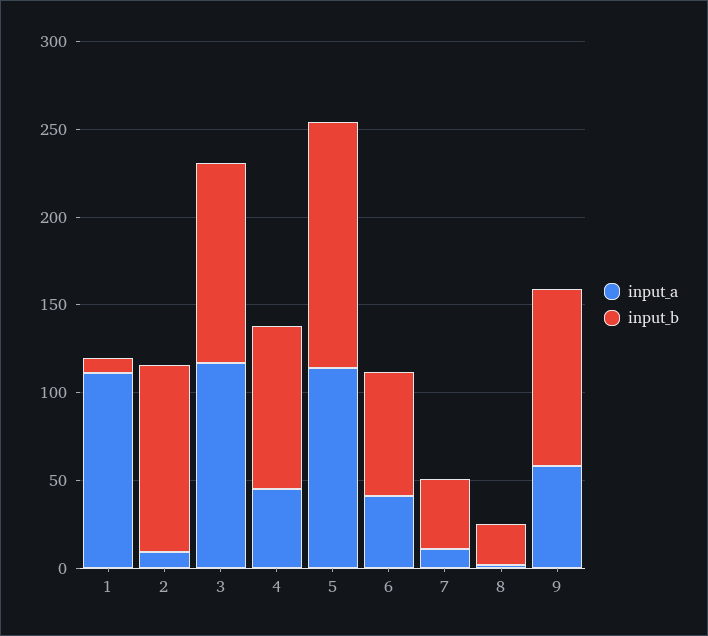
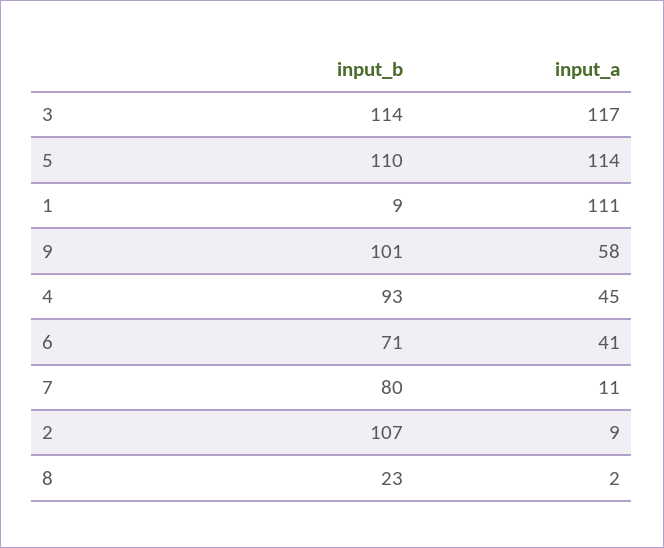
  {
    "input_a": {
      "1": 111,
      "2": 9,
      "3": 117,
      "4": 45,
      "5": 114,
      "6": 41,
      "7": 11,
      "8": 2,
      "9": 58
    },
    "input_b": {
      "1": 9,
      "2": 107,
      "3": 114,
      "4": 93,
-     "5": 140,
+     "5": 110,
      "6": 71,
-     "7": 40,
+     "7": 80,
      "8": 23,
      "9": 101
    }
  }

